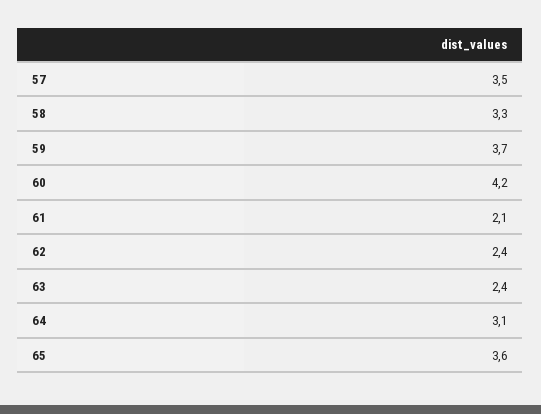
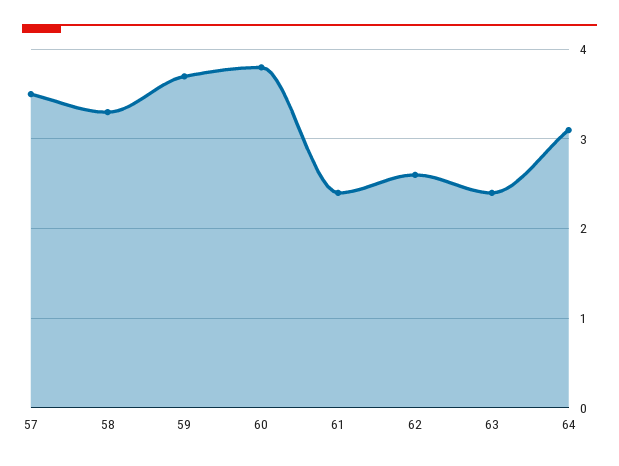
  {
    "57": 3.5,
    "58": 3.3,
    "59": 3.7,
-   "60": 4.2,
+   "60": 3.8,
-   "61": 2.1,
+   "61": 2.4,
-   "62": 2.4,
+   "62": 2.6,
    "63": 2.4,
-   "64": 3.1,
+   "64": 3.1
-   "65": 3.6
  }

